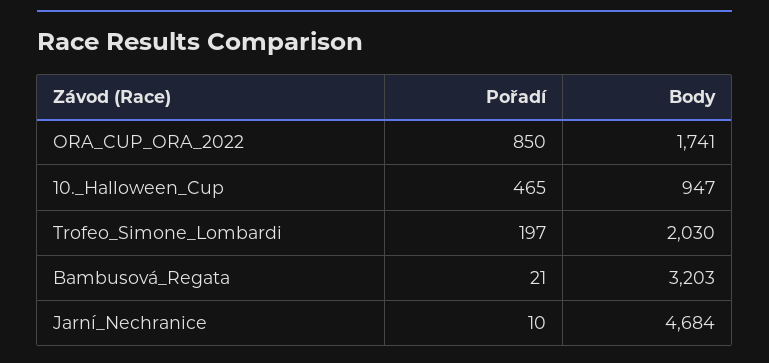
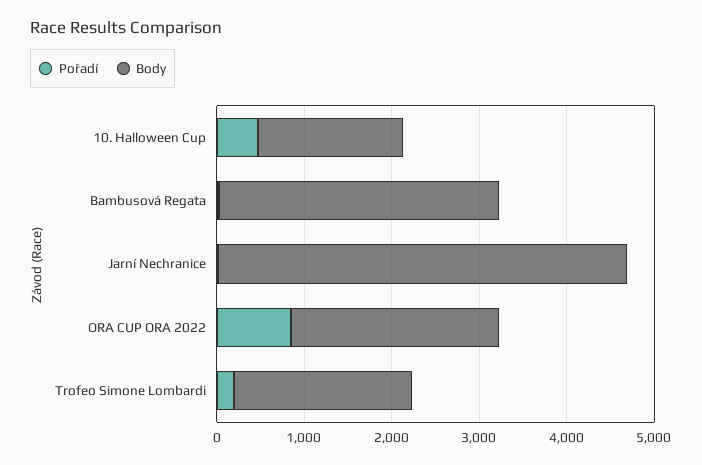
  {
    "Pořadí": {
      "ORA_CUP_ORA_2022": 850,
      "10._Halloween_Cup": 465,
      "Trofeo_Simone_Lombardi": 197,
      "Bambusová_Regata": 21,
      "Jarní_Nechranice": 10
    },
    "Body": {
-     "ORA_CUP_ORA_2022": 1741,
+     "ORA_CUP_ORA_2022": 2400,
-     "10._Halloween_Cup": 947,
+     "10._Halloween_Cup": 1600,
      "Trofeo_Simone_Lombardi": 2030,
      "Bambusová_Regata": 3203,
      "Jarní_Nechranice": 4684
    }
  }

